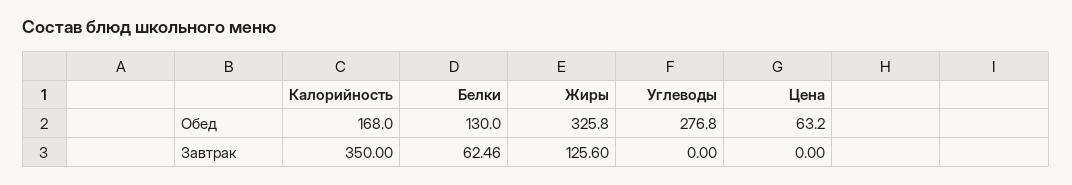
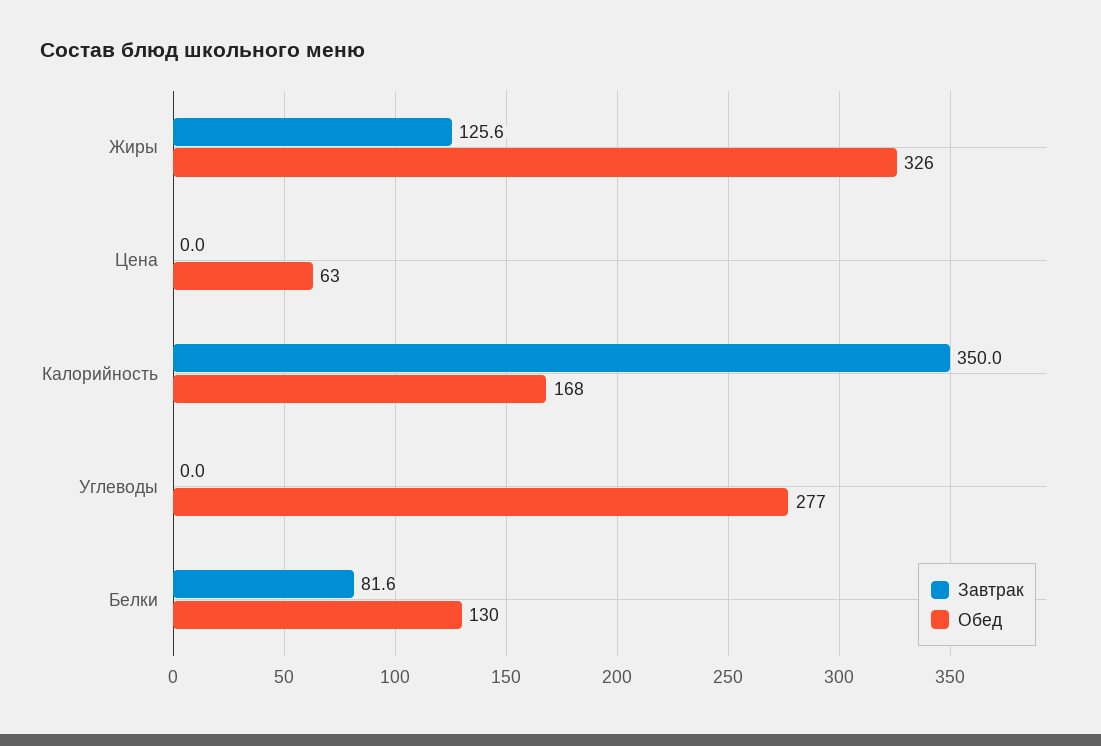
  {
    "Обед": {
      "Калорийность": 168,
      "Белки": 130,
      "Жиры": 325.8,
      "Углеводы": 276.8,
      "Цена": 63.2
    },
    "Завтрак": {
      "Калорийность": 350,
-     "Белки": 62.46,
+     "Белки": 81.6,
      "Жиры": 125.6,
      "Углеводы": 0,
      "Цена": 0
    }
  }

